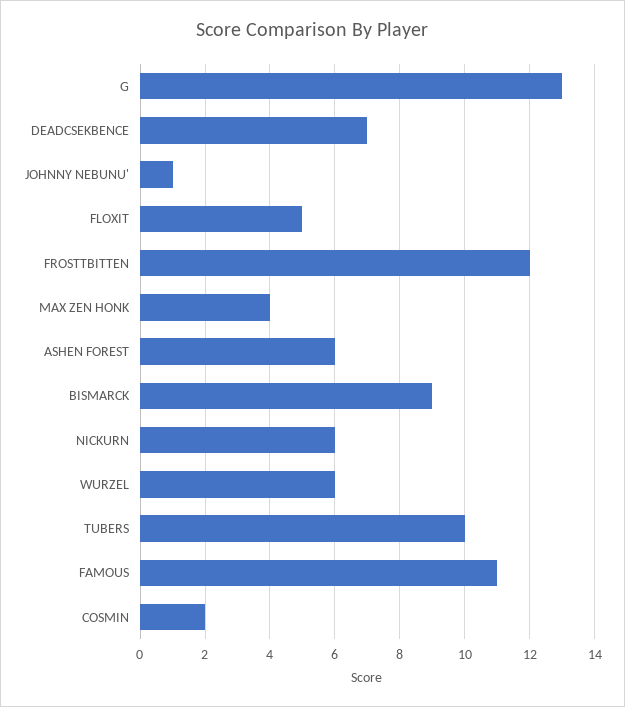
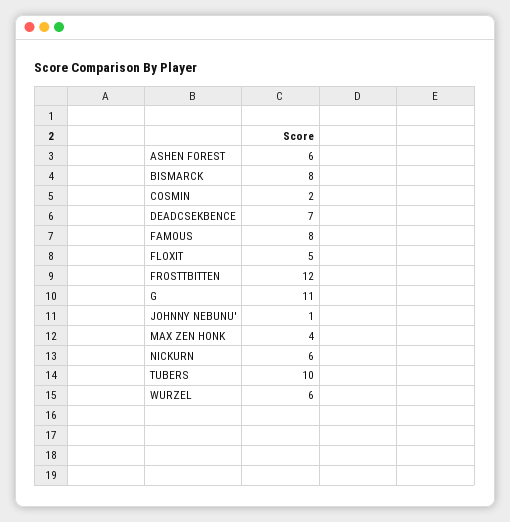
  {
-   "G": 13,
+   "G": 11,
    "DEADCSEKBENCE": 7,
    "JOHNNY NEBUNU'": 1,
    "FLOXIT": 5,
    "FROSTTBITTEN": 12,
    "MAX ZEN HONK": 4,
    "ASHEN FOREST": 6,
-   "BISMARCK": 9,
+   "BISMARCK": 8,
    "NICKURN": 6,
    "WURZEL": 6,
    "TUBERS": 10,
-   "FAMOUS": 11,
+   "FAMOUS": 8,
    "COSMIN": 2
  }

